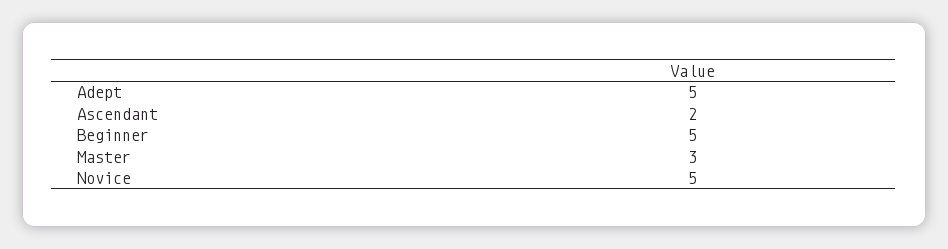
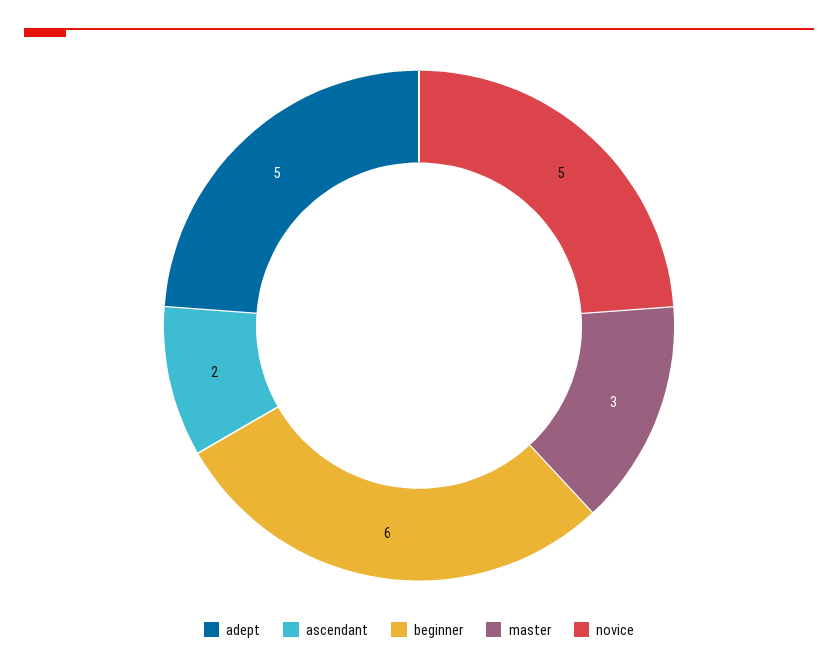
  {
    "Adept": 5,
    "Ascendant": 2,
-   "Beginner": 5,
+   "Beginner": 6,
    "Master": 3,
    "Novice": 5
  }

